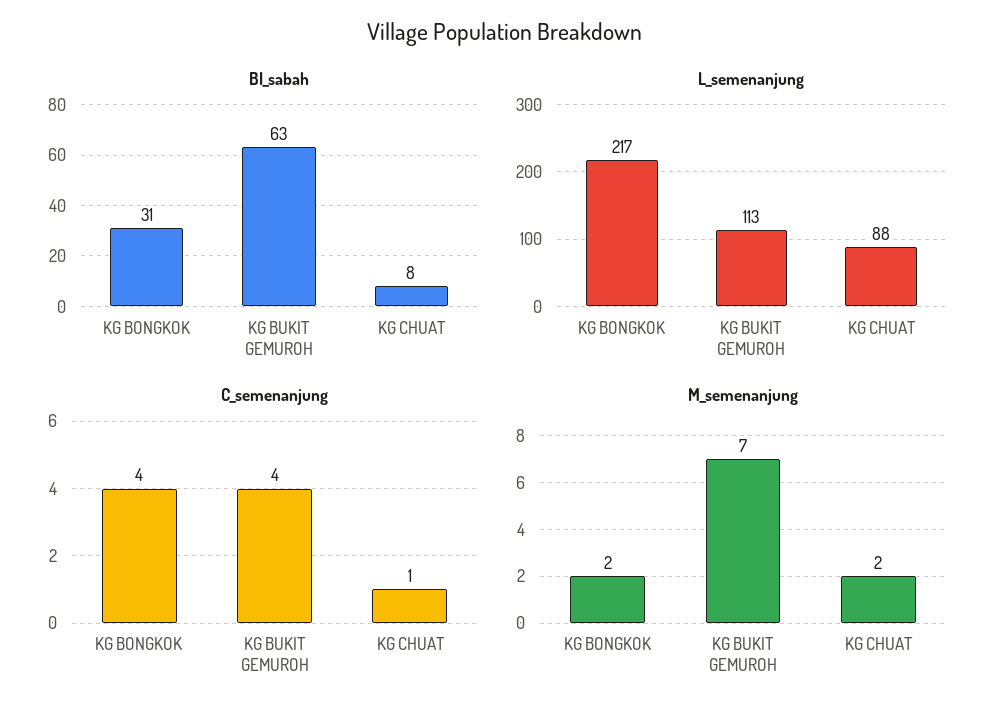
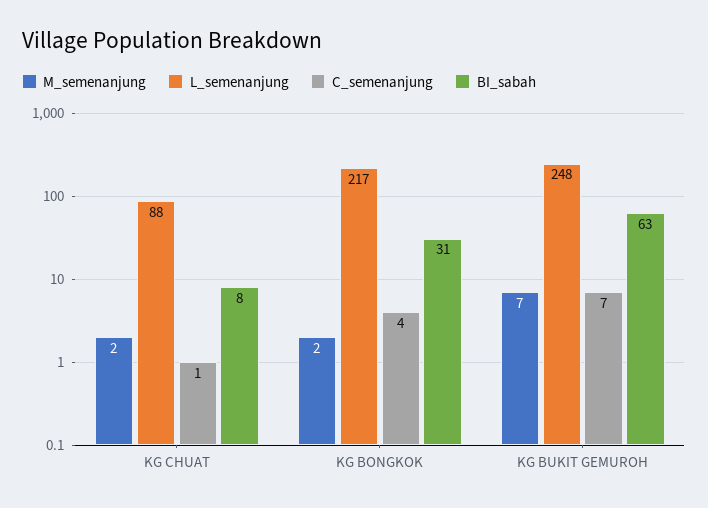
  {
    "BI_sabah": {
      "KG BONGKOK": 31,
      "KG BUKIT GEMUROH": 63,
      "KG CHUAT": 8
    },
    "L_semenanjung": {
      "KG BONGKOK": 217,
-     "KG BUKIT GEMUROH": 113,
+     "KG BUKIT GEMUROH": 248,
      "KG CHUAT": 88
    },
    "C_semenanjung": {
      "KG BONGKOK": 4,
-     "KG BUKIT GEMUROH": 4,
+     "KG BUKIT GEMUROH": 7,
      "KG CHUAT": 1
    },
    "M_semenanjung": {
      "KG BONGKOK": 2,
      "KG BUKIT GEMUROH": 7,
      "KG CHUAT": 2
    }
  }

